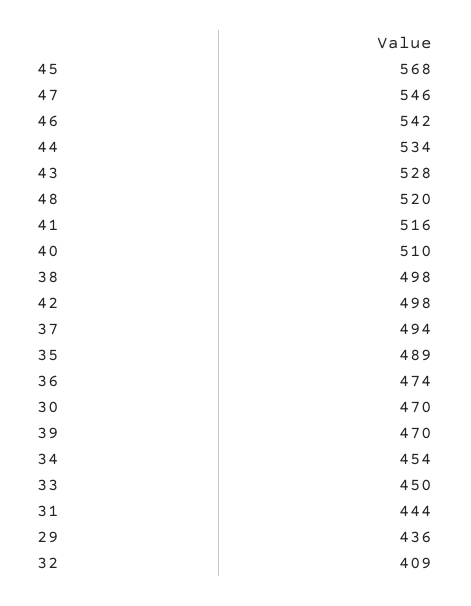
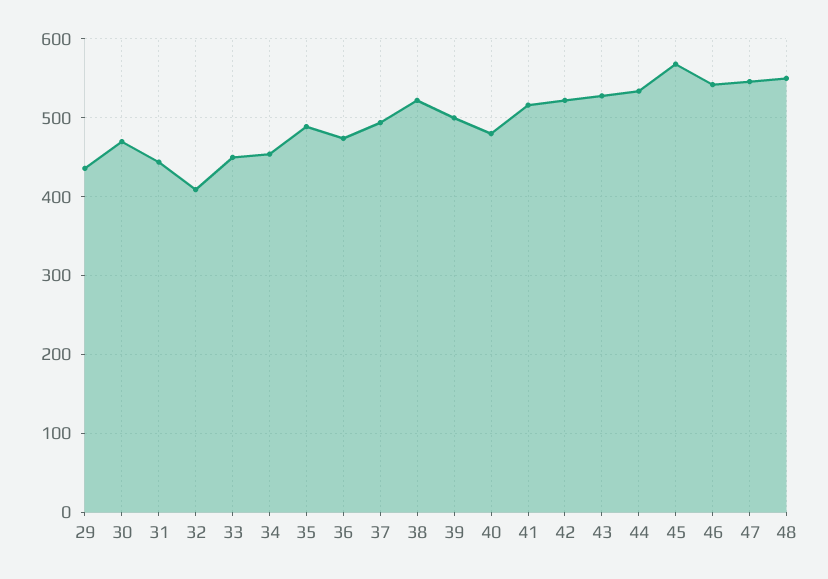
  {
    "45": 568,
    "47": 546,
    "46": 542,
    "44": 534,
    "43": 528,
-   "48": 520,
+   "48": 550,
    "41": 516,
-   "40": 510,
+   "40": 480,
-   "38": 498,
+   "38": 520,
-   "42": 498,
+   "42": 520,
    "37": 494,
    "35": 489,
    "36": 474,
    "30": 470,
-   "39": 470,
+   "39": 500,
    "34": 454,
    "33": 450,
    "31": 444,
    "29": 436,
    "32": 409
  }

